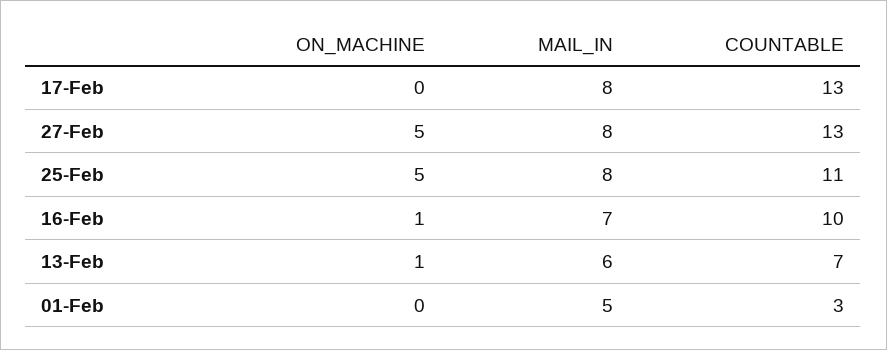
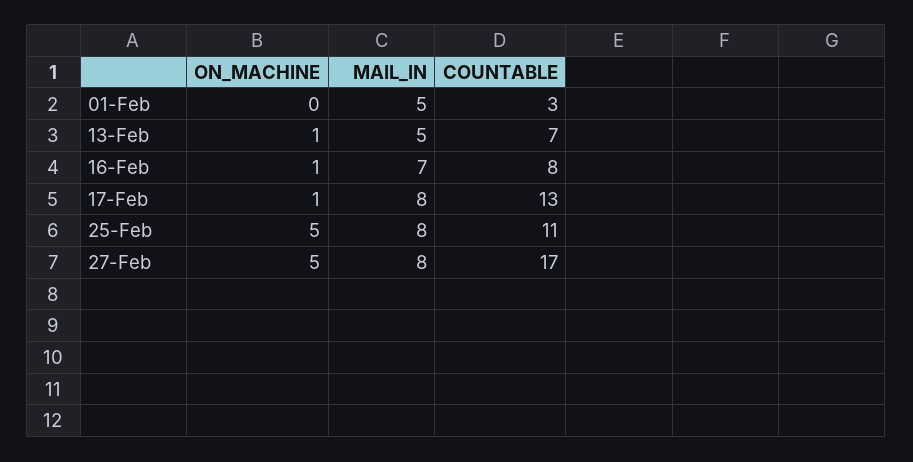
  {
    "ON_MACHINE": {
-     "17-Feb": 0,
+     "17-Feb": 1,
      "27-Feb": 5,
      "25-Feb": 5,
      "16-Feb": 1,
      "13-Feb": 1,
      "01-Feb": 0
    },
    "MAIL_IN": {
      "17-Feb": 8,
      "27-Feb": 8,
      "25-Feb": 8,
      "16-Feb": 7,
-     "13-Feb": 6,
+     "13-Feb": 5,
      "01-Feb": 5
    },
    "COUNTABLE": {
      "17-Feb": 13,
-     "27-Feb": 13,
+     "27-Feb": 17,
      "25-Feb": 11,
-     "16-Feb": 10,
+     "16-Feb": 8,
      "13-Feb": 7,
      "01-Feb": 3
    }
  }

